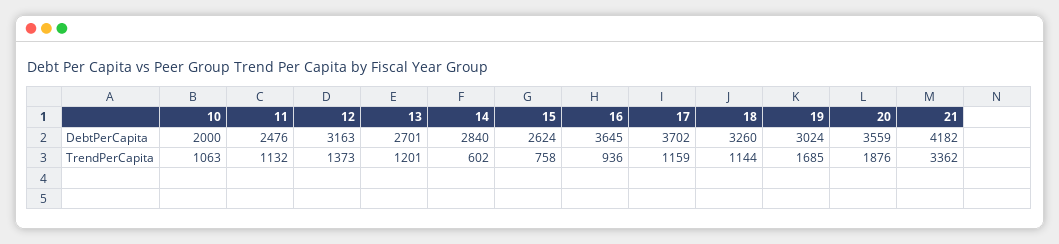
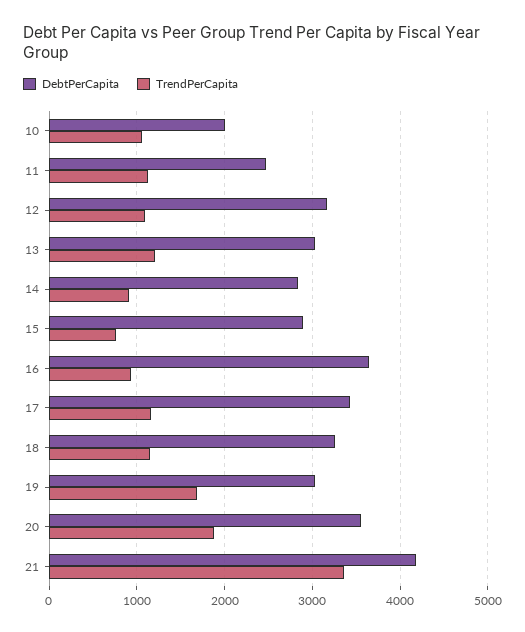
  {
    "DebtPerCapita": {
      "10": 2000,
      "11": 2476,
      "12": 3163,
-     "13": 2701,
+     "13": 3000,
      "14": 2840,
-     "15": 2624,
+     "15": 2900,
      "16": 3645,
-     "17": 3702,
+     "17": 3400,
      "18": 3260,
      "19": 3024,
      "20": 3559,
      "21": 4182
    },
    "TrendPerCapita": {
      "10": 1063,
      "11": 1132,
-     "12": 1373,
+     "12": 1100,
      "13": 1201,
-     "14": 602,
+     "14": 900,
      "15": 758,
      "16": 936,
      "17": 1159,
      "18": 1144,
      "19": 1685,
      "20": 1876,
      "21": 3362
    }
  }

